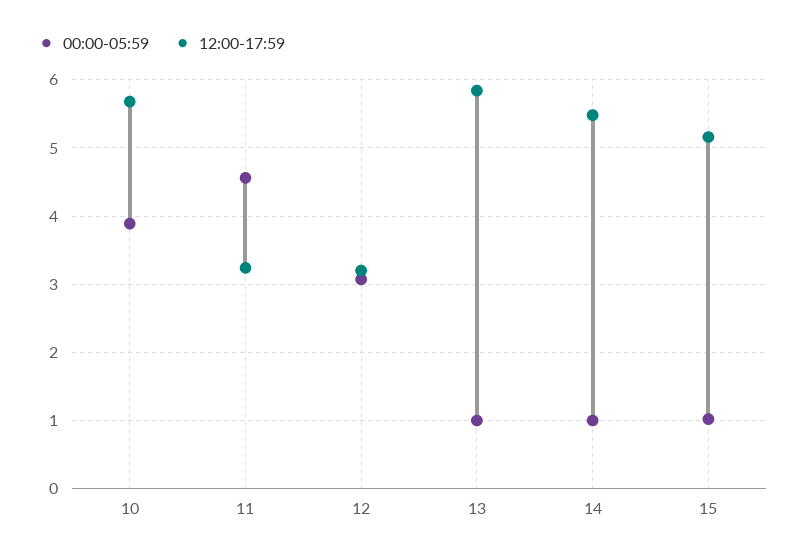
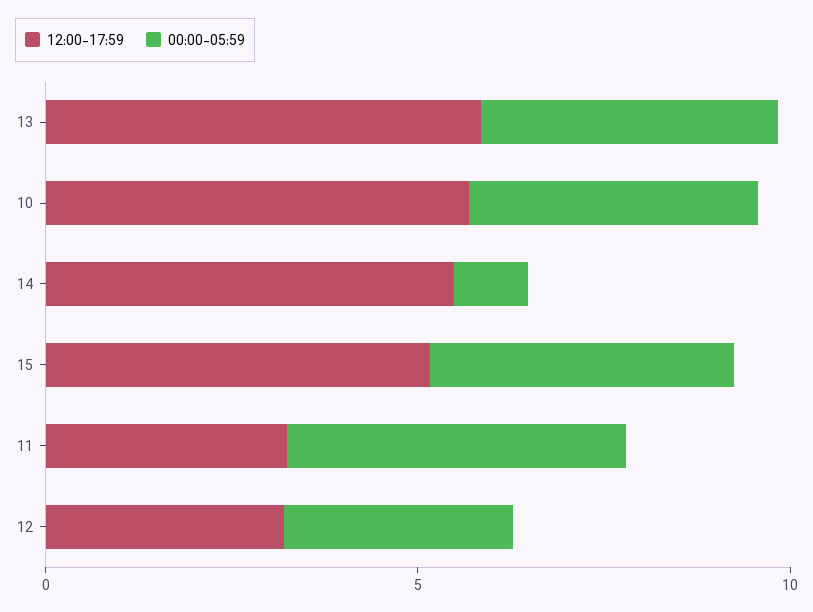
  {
    "00:00-05:59": {
      "10": 3.9,
      "11": 4.6,
      "12": 3.1,
-     "13": 1,
+     "13": 4,
      "14": 1,
-     "15": 1
+     "15": 4
    },
    "12:00-17:59": {
      "10": 5.7,
      "11": 3.2,
      "12": 3.2,
      "13": 5.8,
      "14": 5.5,
      "15": 5.2
    }
  }

